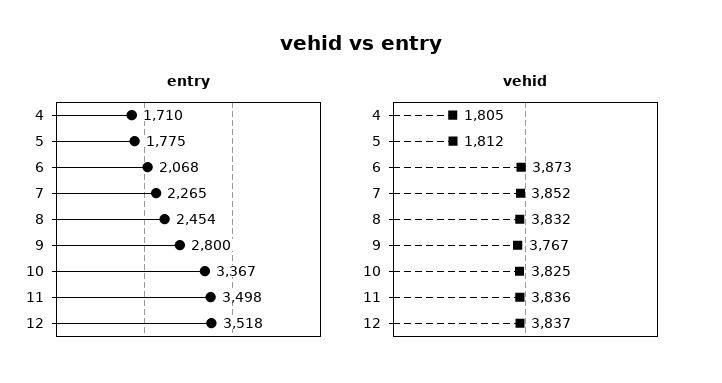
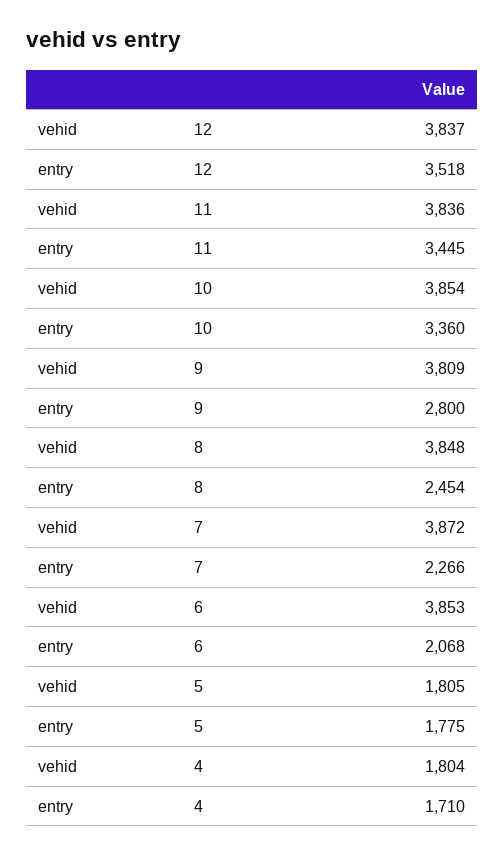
  {
    "entry": {
      "4": 1710,
      "5": 1775,
      "6": 2068,
-     "7": 2265,
+     "7": 2266,
      "8": 2454,
      "9": 2800,
-     "10": 3367,
+     "10": 3360,
-     "11": 3498,
+     "11": 3445,
      "12": 3518
    },
    "vehid": {
-     "4": 1805,
+     "4": 1804,
-     "5": 1812,
+     "5": 1805,
-     "6": 3873,
+     "6": 3853,
-     "7": 3852,
+     "7": 3872,
-     "8": 3832,
+     "8": 3848,
-     "9": 3767,
+     "9": 3809,
-     "10": 3825,
+     "10": 3854,
      "11": 3836,
      "12": 3837
    }
  }

